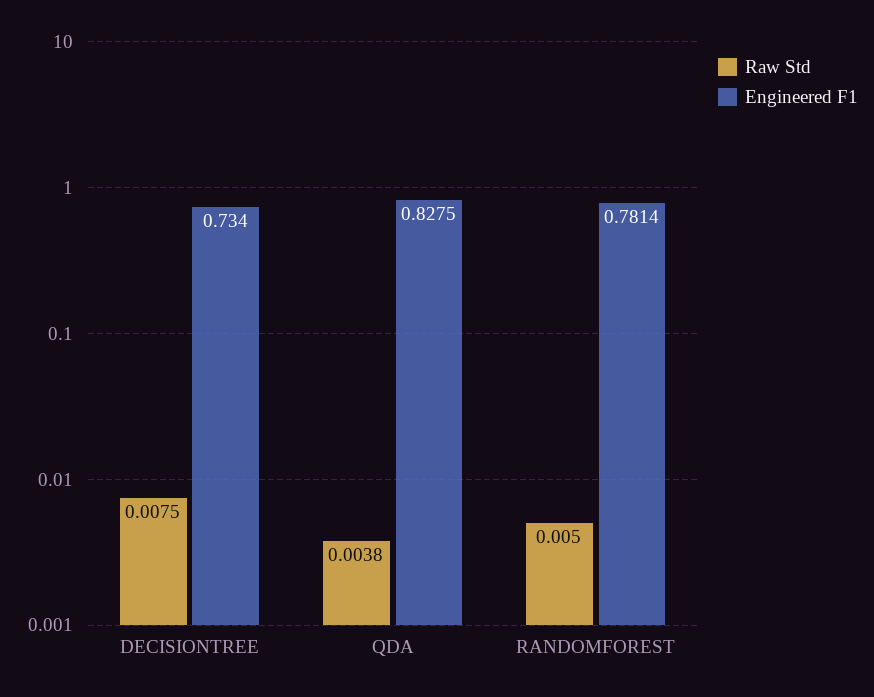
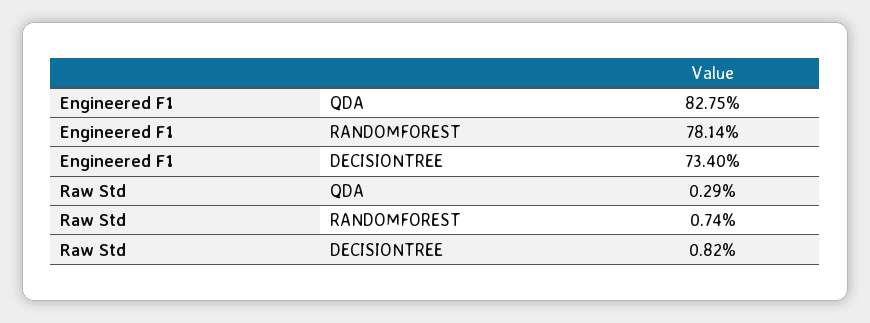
  {
    "Raw Std": {
-     "DECISIONTREE": 0.0075,
+     "DECISIONTREE": 0.0082,
-     "QDA": 0.0038,
+     "QDA": 0.0029,
-     "RANDOMFOREST": 0.005
+     "RANDOMFOREST": 0.0074
    },
    "Engineered F1": {
      "DECISIONTREE": 0.734,
      "QDA": 0.8275,
      "RANDOMFOREST": 0.7814
    }
  }

